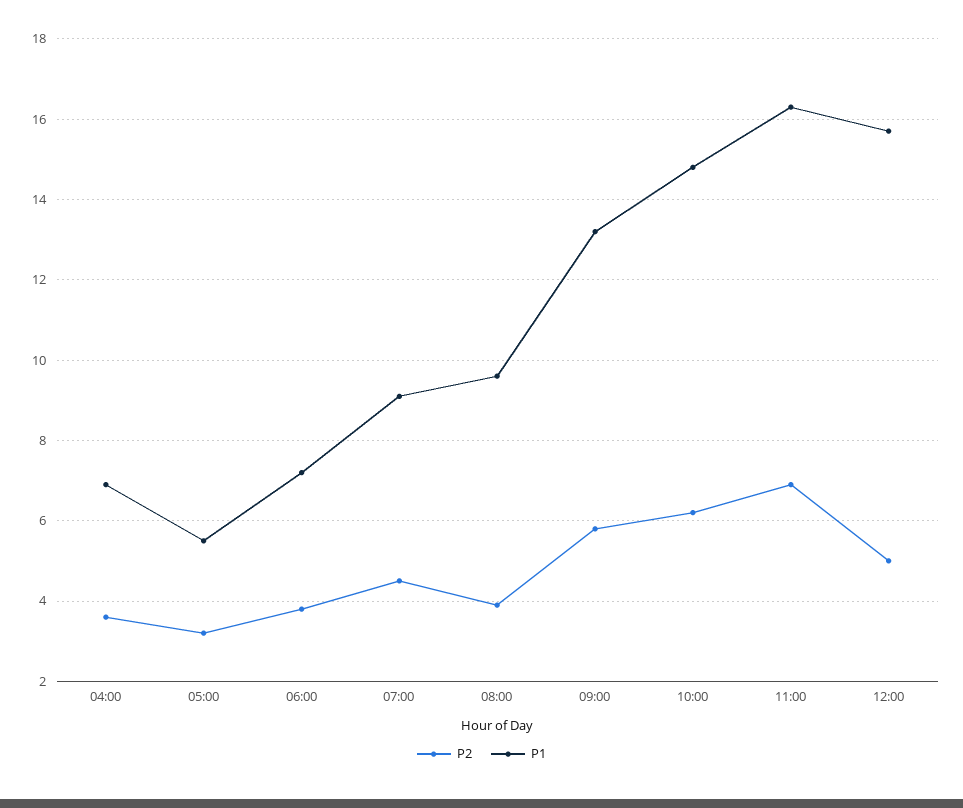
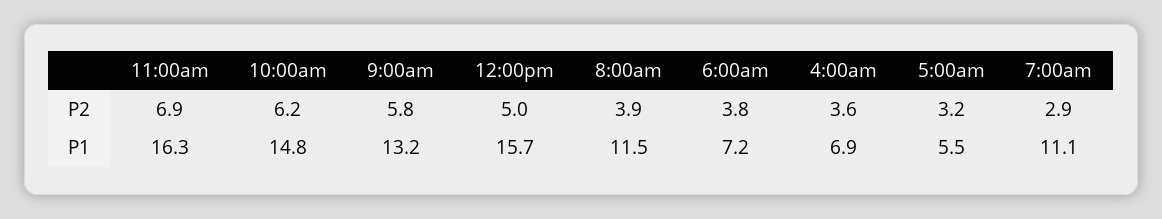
  {
    "P2": {
      "04:00": 3.6,
      "05:00": 3.2,
      "06:00": 3.8,
-     "07:00": 4.5,
+     "07:00": 2.9,
      "08:00": 3.9,
      "09:00": 5.8,
      "10:00": 6.2,
      "11:00": 6.9,
      "12:00": 5
    },
    "P1": {
      "04:00": 6.9,
      "05:00": 5.5,
      "06:00": 7.2,
-     "07:00": 9,
+     "07:00": 11.1,
-     "08:00": 9.5,
+     "08:00": 11.5,
      "09:00": 13.2,
      "10:00": 14.8,
      "11:00": 16.3,
      "12:00": 15.7
    }
  }

